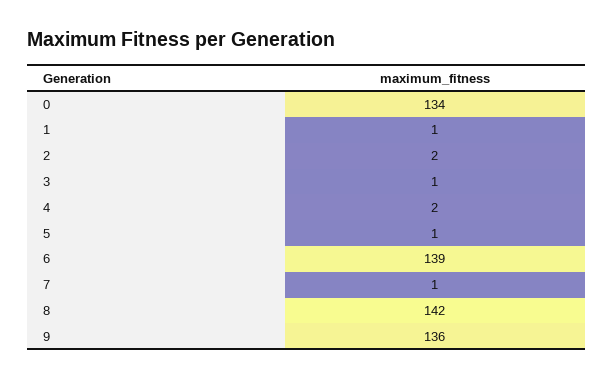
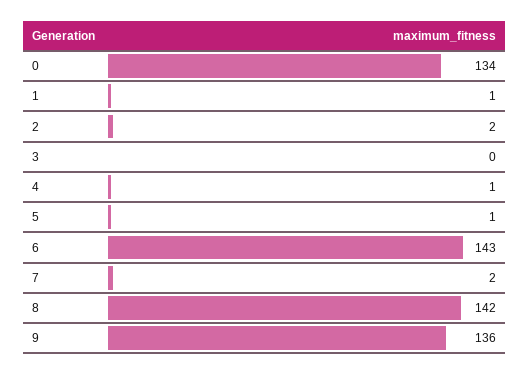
  {
    "0": 134,
    "1": 1,
    "2": 2,
-   "3": 1,
+   "3": 0,
-   "4": 2,
+   "4": 1,
    "5": 1,
-   "6": 139,
+   "6": 143,
-   "7": 1,
+   "7": 2,
    "8": 142,
    "9": 136
  }

